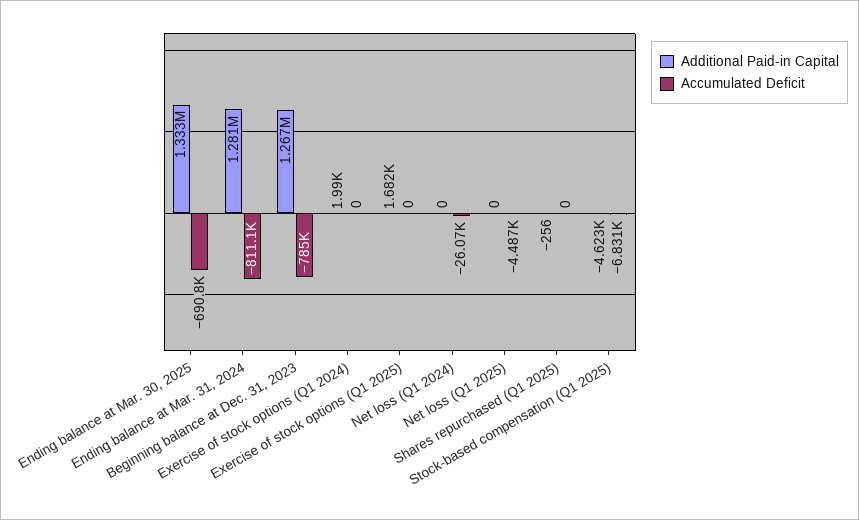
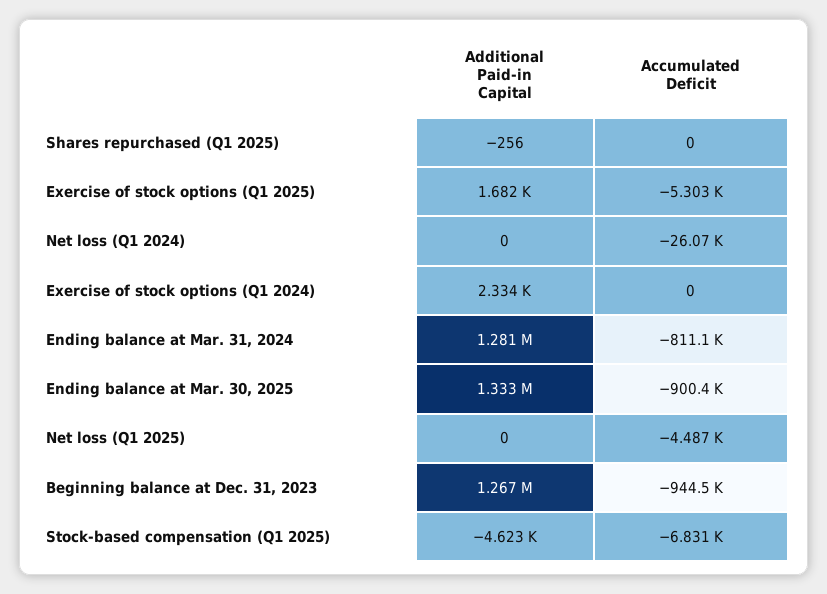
  {
    "Additional Paid-in Capital": {
      "Ending balance at Mar. 30, 2025": 1333000,
      "Ending balance at Mar. 31, 2024": 1281000,
      "Beginning balance at Dec. 31, 2023": 1267000,
-     "Exercise of stock options (Q1 2024)": 1990,
+     "Exercise of stock options (Q1 2024)": 2334,
      "Exercise of stock options (Q1 2025)": 1682,
      "Net loss (Q1 2024)": 0,
      "Net loss (Q1 2025)": 0,
      "Shares repurchased (Q1 2025)": -256,
      "Stock-based compensation (Q1 2025)": -4623
    },
    "Accumulated Deficit": {
-     "Ending balance at Mar. 30, 2025": -690800,
+     "Ending balance at Mar. 30, 2025": -900400,
      "Ending balance at Mar. 31, 2024": -811100,
-     "Beginning balance at Dec. 31, 2023": -785000,
+     "Beginning balance at Dec. 31, 2023": -944500,
      "Exercise of stock options (Q1 2024)": 0,
-     "Exercise of stock options (Q1 2025)": 0,
+     "Exercise of stock options (Q1 2025)": -5303,
      "Net loss (Q1 2024)": -26070,
      "Net loss (Q1 2025)": -4487,
      "Shares repurchased (Q1 2025)": 0,
      "Stock-based compensation (Q1 2025)": -6831
    }
  }

